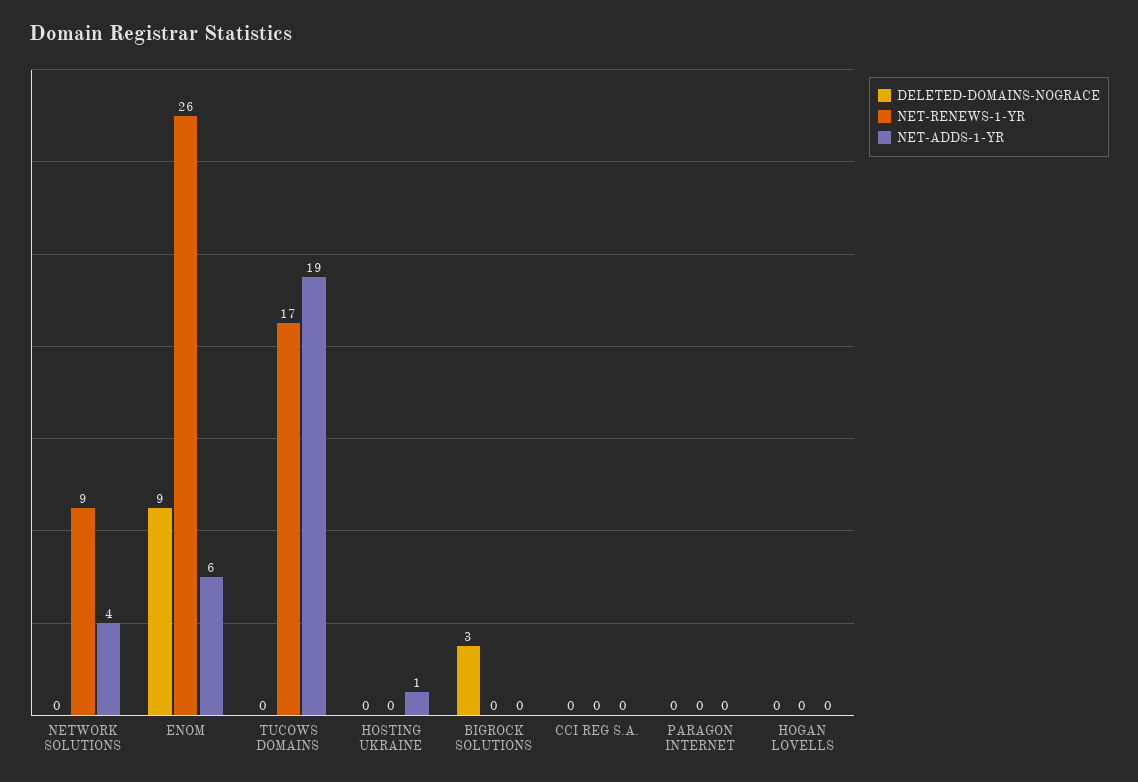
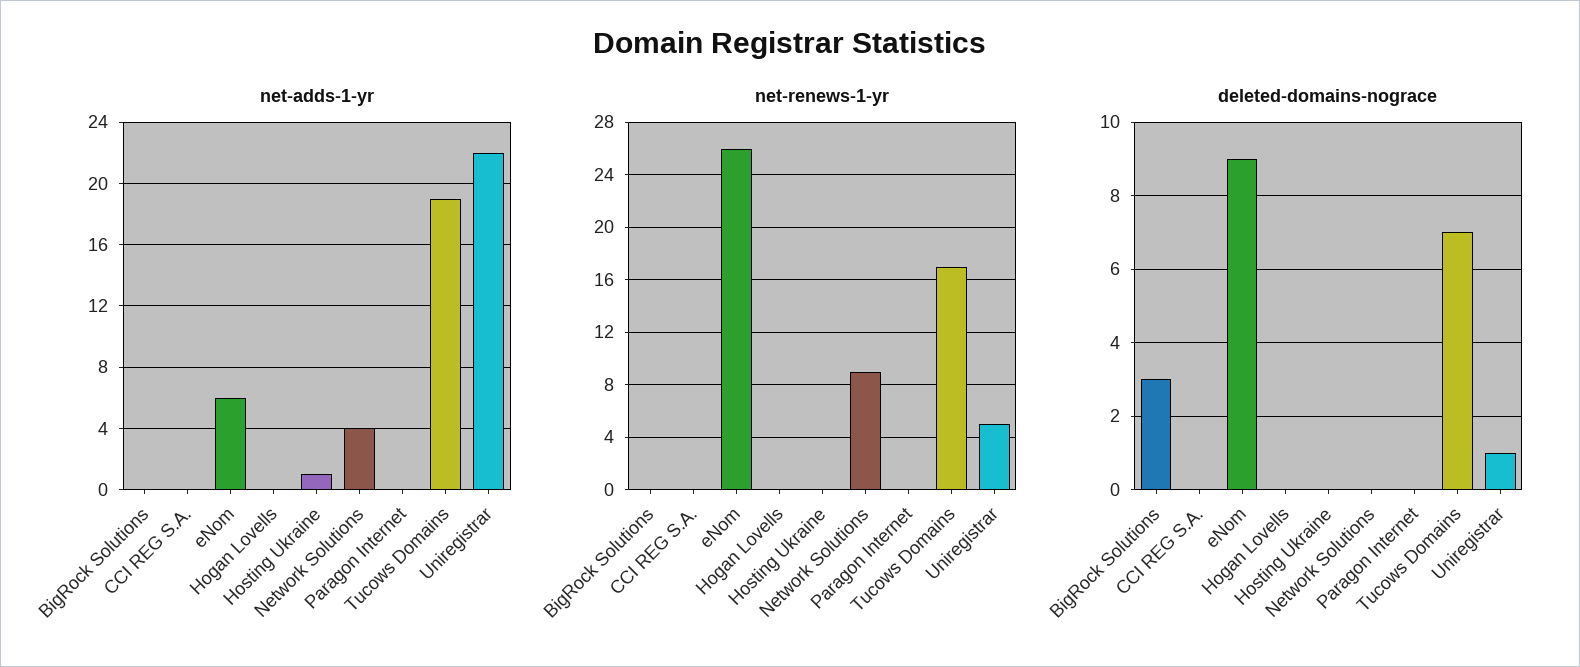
  {
    "DELETED-DOMAINS-NOGRACE": {
      "NETWORK SOLUTIONS": 0,
      "ENOM": 9,
-     "TUCOWS DOMAINS": 0,
+     "TUCOWS DOMAINS": 7,
      "HOSTING UKRAINE": 0,
      "BIGROCK SOLUTIONS": 3,
      "CCI REG S.A.": 0,
      "PARAGON INTERNET": 0,
-     "HOGAN LOVELLS": 0
+     "HOGAN LOVELLS": 0,
+     "Uniregistrar": 1
    },
    "NET-RENEWS-1-YR": {
      "NETWORK SOLUTIONS": 9,
      "ENOM": 26,
      "TUCOWS DOMAINS": 17,
      "HOSTING UKRAINE": 0,
      "BIGROCK SOLUTIONS": 0,
      "CCI REG S.A.": 0,
      "PARAGON INTERNET": 0,
-     "HOGAN LOVELLS": 0
+     "HOGAN LOVELLS": 0,
+     "Uniregistrar": 5
    },
    "NET-ADDS-1-YR": {
      "NETWORK SOLUTIONS": 4,
      "ENOM": 6,
      "TUCOWS DOMAINS": 19,
      "HOSTING UKRAINE": 1,
      "BIGROCK SOLUTIONS": 0,
      "CCI REG S.A.": 0,
      "PARAGON INTERNET": 0,
-     "HOGAN LOVELLS": 0
+     "HOGAN LOVELLS": 0,
+     "Uniregistrar": 22
    }
  }

